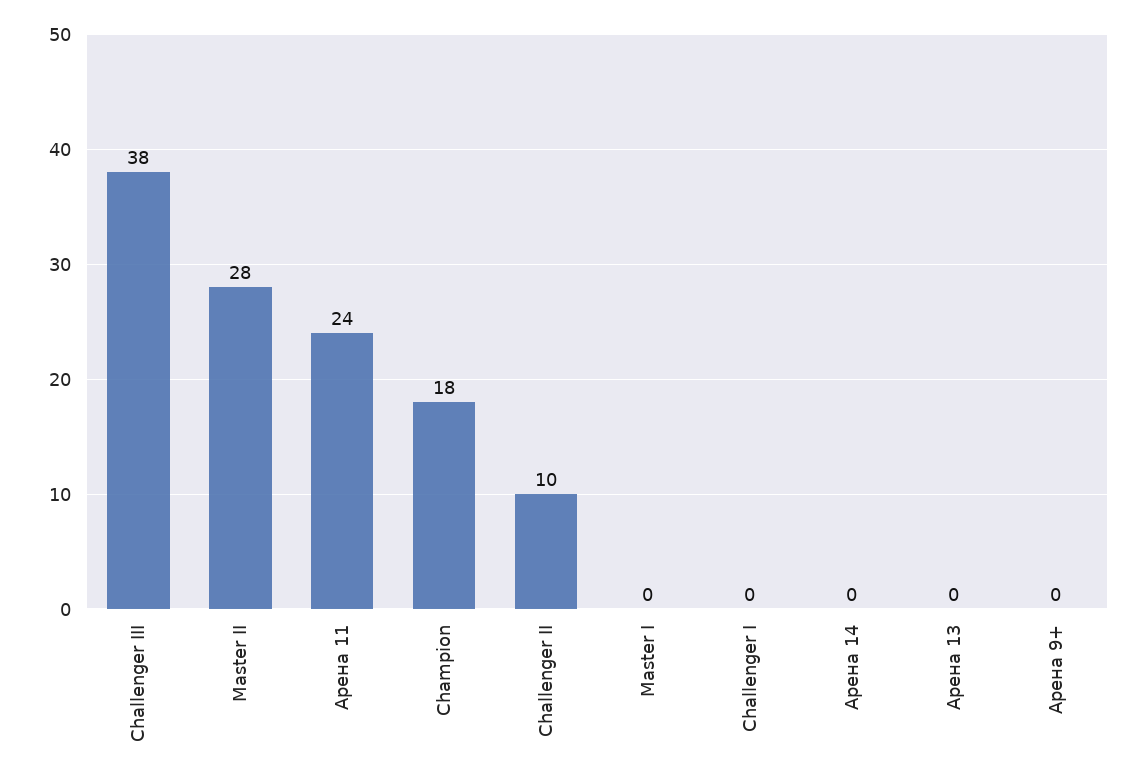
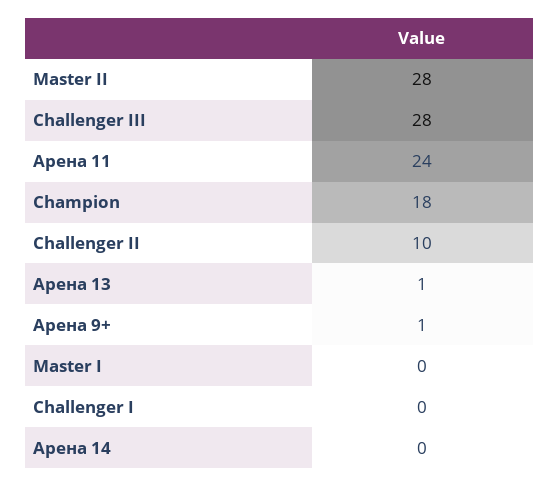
  {
-   "Challenger III": 38,
+   "Challenger III": 28,
    "Master II": 28,
    "Арена 11": 24,
    "Champion": 18,
    "Challenger II": 10,
    "Master I": 0,
    "Challenger I": 0,
    "Арена 14": 0,
-   "Арена 13": 0,
+   "Арена 13": 1,
-   "Арена 9+": 0
+   "Арена 9+": 1
  }

